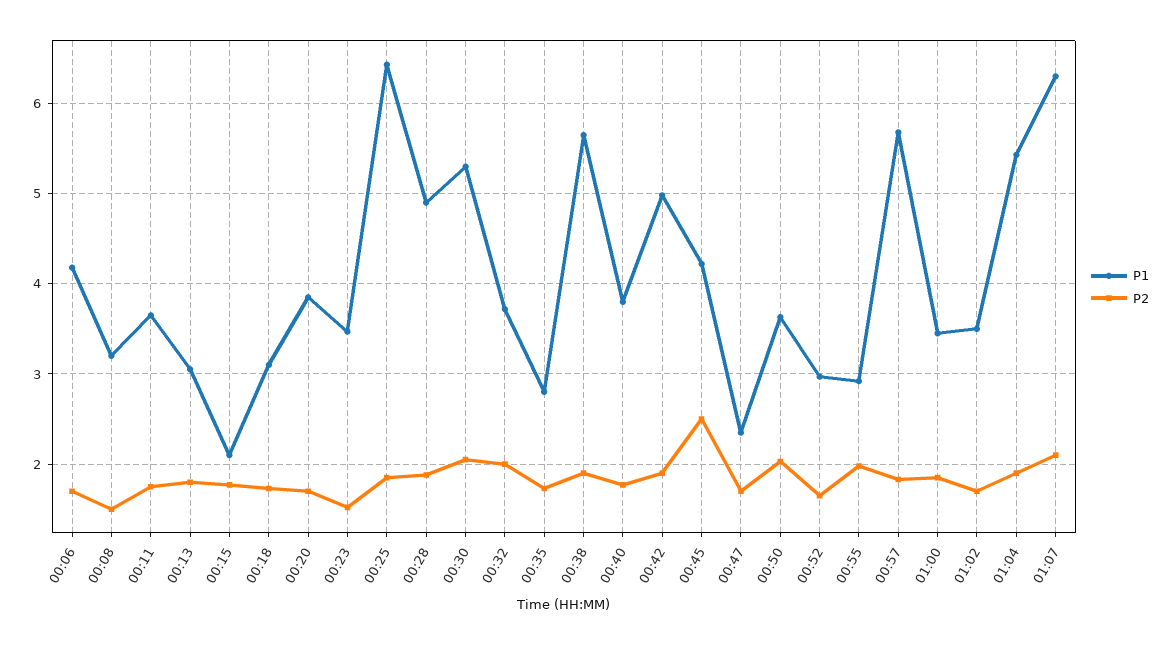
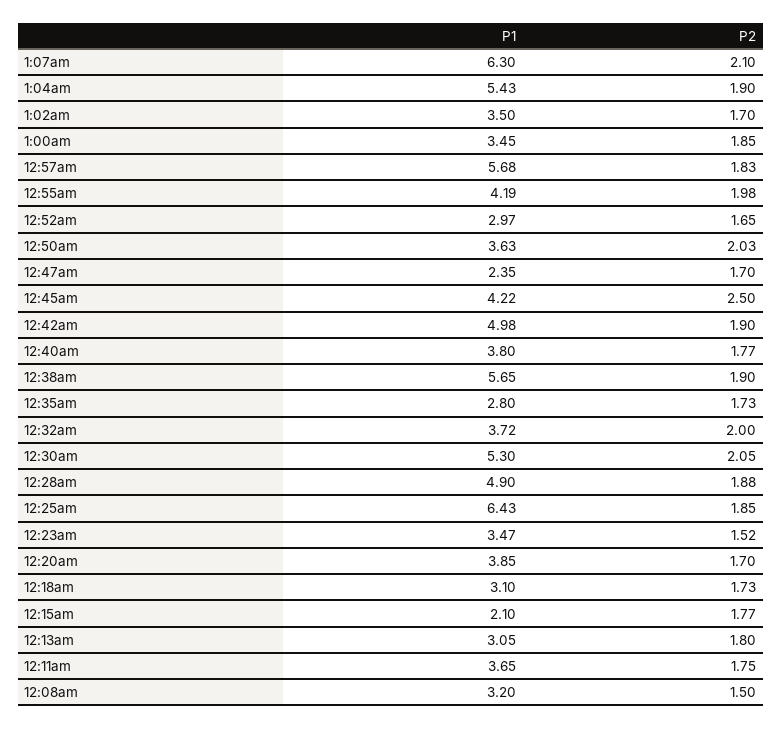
  {
    "P1": {
-     "00:06": 4.2,
      "00:08": 3.2,
      "00:11": 3.65,
      "00:13": 3.05,
      "00:15": 2.1,
      "00:18": 3.1,
      "00:20": 3.85,
      "00:23": 3.47,
      "00:25": 6.43,
      "00:28": 4.9,
      "00:30": 5.3,
      "00:32": 3.72,
      "00:35": 2.8,
      "00:38": 5.65,
      "00:40": 3.8,
      "00:42": 4.98,
      "00:45": 4.22,
      "00:47": 2.35,
      "00:50": 3.63,
      "00:52": 2.97,
-     "00:55": 2.9,
+     "00:55": 4.19,
      "00:57": 5.68,
      "01:00": 3.45,
      "01:02": 3.5,
      "01:04": 5.43,
      "01:07": 6.3
    },
    "P2": {
-     "00:06": 1.7,
      "00:08": 1.5,
      "00:11": 1.75,
      "00:13": 1.8,
      "00:15": 1.77,
      "00:18": 1.73,
      "00:20": 1.7,
      "00:23": 1.52,
      "00:25": 1.85,
      "00:28": 1.88,
      "00:30": 2.05,
      "00:32": 2,
      "00:35": 1.73,
      "00:38": 1.9,
      "00:40": 1.77,
      "00:42": 1.9,
      "00:45": 2.5,
      "00:47": 1.7,
      "00:50": 2.03,
      "00:52": 1.65,
      "00:55": 1.98,
      "00:57": 1.83,
      "01:00": 1.85,
      "01:02": 1.7,
      "01:04": 1.9,
      "01:07": 2.1
    }
  }

